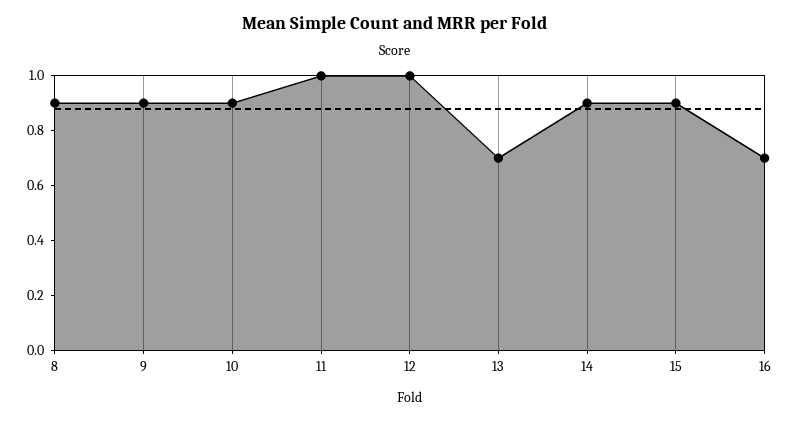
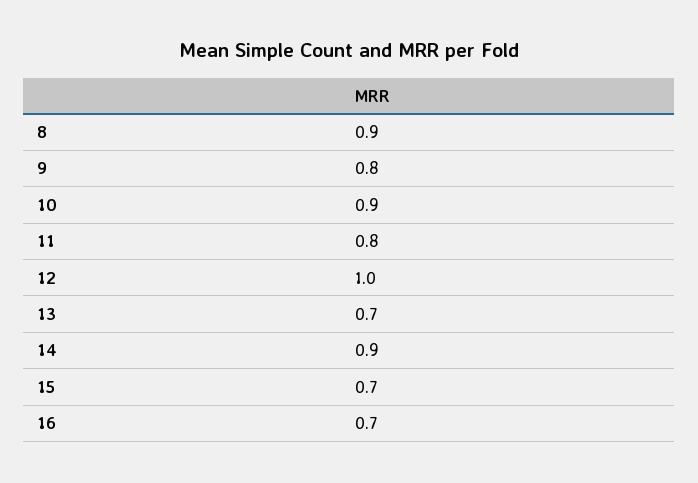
  {
    "8": 0.9,
-   "9": 0.9,
+   "9": 0.8,
    "10": 0.9,
-   "11": 1,
+   "11": 0.8,
    "12": 1,
    "13": 0.7,
    "14": 0.9,
-   "15": 0.9,
+   "15": 0.7,
    "16": 0.7
  }

